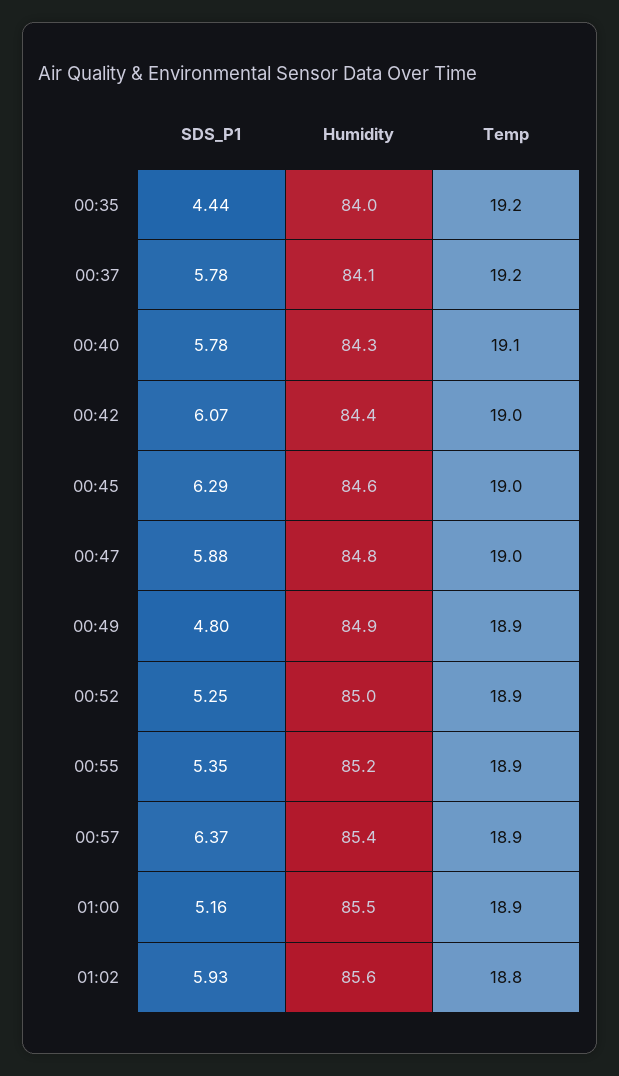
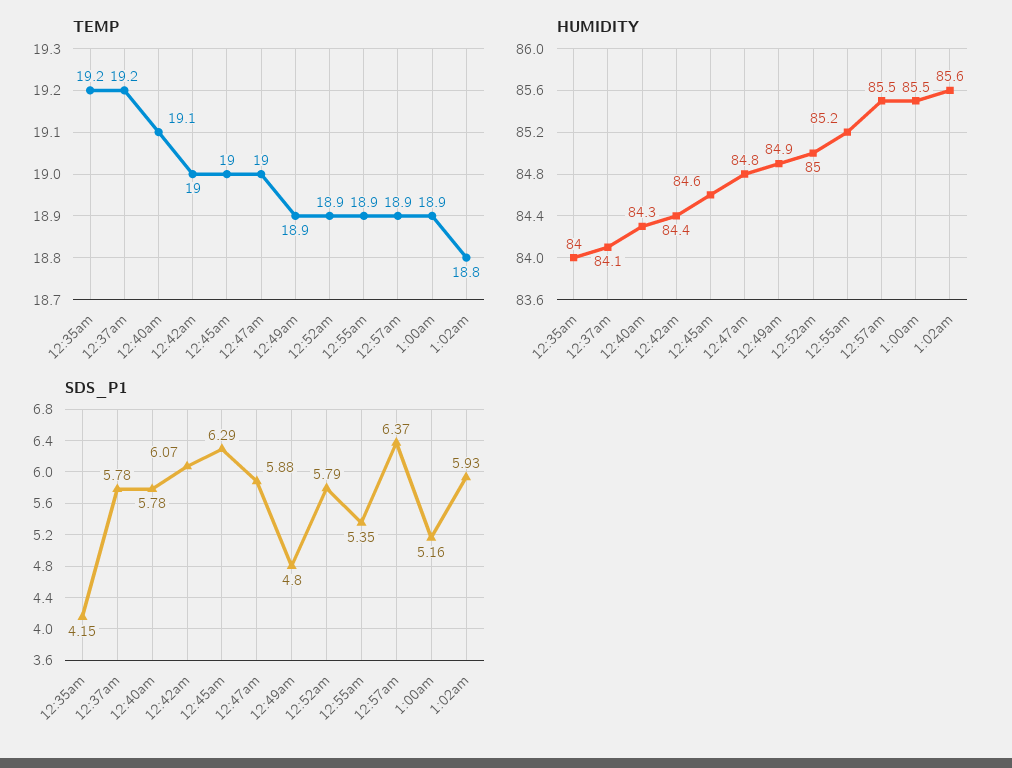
  {
    "SDS_P1": {
-     "00:35": 4.44,
+     "00:35": 4.15,
      "00:37": 5.78,
      "00:40": 5.78,
      "00:42": 6.07,
      "00:45": 6.29,
      "00:47": 5.88,
      "00:49": 4.8,
-     "00:52": 5.25,
+     "00:52": 5.79,
      "00:55": 5.35,
      "00:57": 6.37,
      "01:00": 5.16,
      "01:02": 5.93
    },
    "Humidity": {
      "00:35": 84,
      "00:37": 84.1,
      "00:40": 84.3,
      "00:42": 84.4,
      "00:45": 84.6,
      "00:47": 84.8,
      "00:49": 84.9,
      "00:52": 85,
      "00:55": 85.2,
-     "00:57": 85.4,
+     "00:57": 85.5,
      "01:00": 85.5,
      "01:02": 85.6
    },
    "Temp": {
      "00:35": 19.2,
      "00:37": 19.2,
      "00:40": 19.1,
      "00:42": 19,
      "00:45": 19,
      "00:47": 19,
      "00:49": 18.9,
      "00:52": 18.9,
      "00:55": 18.9,
      "00:57": 18.9,
      "01:00": 18.9,
      "01:02": 18.8
    }
  }

